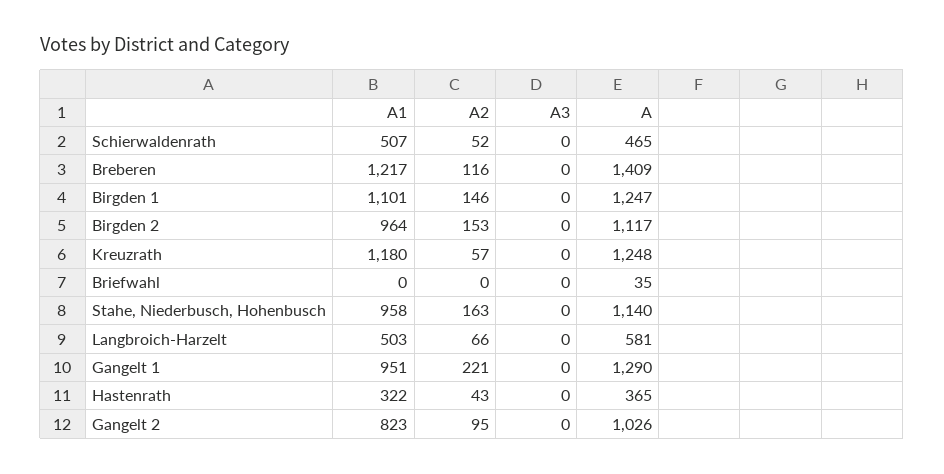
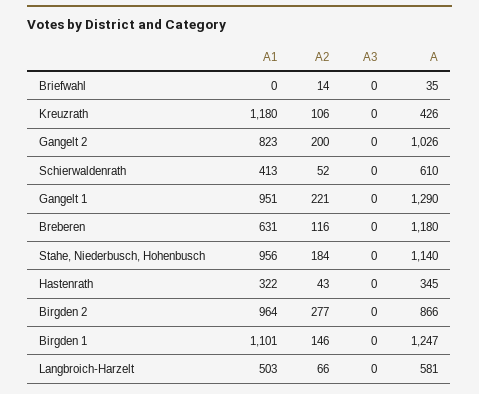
  {
    "A1": {
-     "Schierwaldenrath": 507,
+     "Schierwaldenrath": 413,
-     "Breberen": 1217,
+     "Breberen": 631,
      "Birgden 1": 1101,
      "Birgden 2": 964,
      "Kreuzrath": 1180,
      "Briefwahl": 0,
-     "Stahe, Niederbusch, Hohenbusch": 958,
+     "Stahe, Niederbusch, Hohenbusch": 956,
      "Langbroich-Harzelt": 503,
      "Gangelt 1": 951,
      "Hastenrath": 322,
      "Gangelt 2": 823
    },
    "A2": {
      "Schierwaldenrath": 52,
      "Breberen": 116,
      "Birgden 1": 146,
-     "Birgden 2": 153,
+     "Birgden 2": 277,
-     "Kreuzrath": 57,
+     "Kreuzrath": 106,
-     "Briefwahl": 0,
+     "Briefwahl": 14,
-     "Stahe, Niederbusch, Hohenbusch": 163,
+     "Stahe, Niederbusch, Hohenbusch": 184,
      "Langbroich-Harzelt": 66,
      "Gangelt 1": 221,
      "Hastenrath": 43,
-     "Gangelt 2": 95
+     "Gangelt 2": 200
    },
    "A3": {
      "Schierwaldenrath": 0,
      "Breberen": 0,
      "Birgden 1": 0,
      "Birgden 2": 0,
      "Kreuzrath": 0,
      "Briefwahl": 0,
      "Stahe, Niederbusch, Hohenbusch": 0,
      "Langbroich-Harzelt": 0,
      "Gangelt 1": 0,
      "Hastenrath": 0,
      "Gangelt 2": 0
    },
    "A": {
-     "Schierwaldenrath": 465,
+     "Schierwaldenrath": 610,
-     "Breberen": 1409,
+     "Breberen": 1180,
      "Birgden 1": 1247,
-     "Birgden 2": 1117,
+     "Birgden 2": 866,
-     "Kreuzrath": 1248,
+     "Kreuzrath": 426,
      "Briefwahl": 35,
      "Stahe, Niederbusch, Hohenbusch": 1140,
      "Langbroich-Harzelt": 581,
      "Gangelt 1": 1290,
-     "Hastenrath": 365,
+     "Hastenrath": 345,
      "Gangelt 2": 1026
    }
  }

